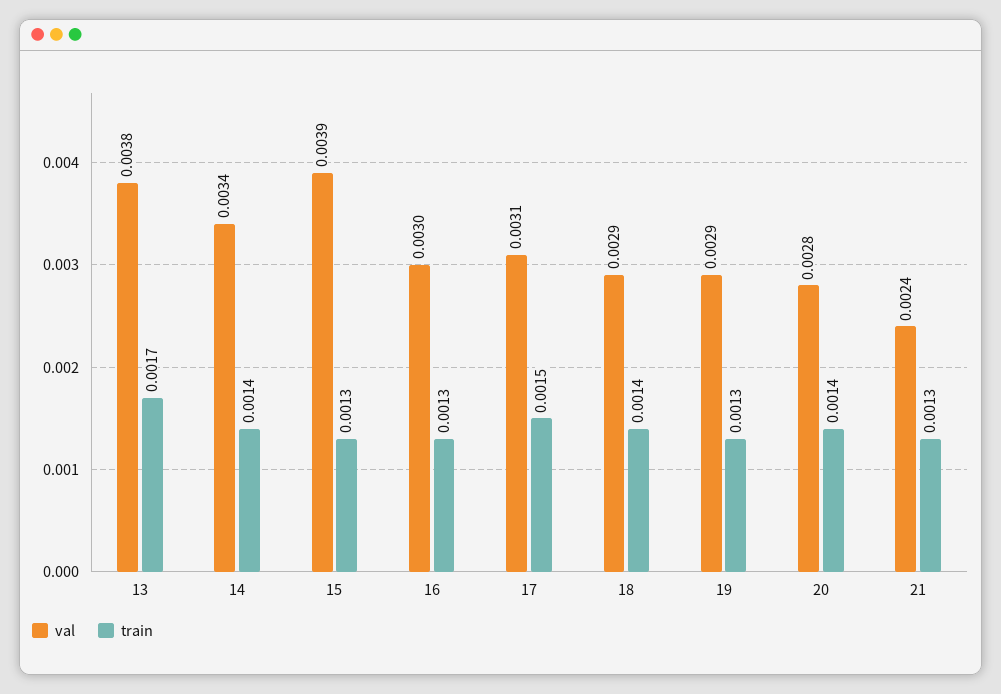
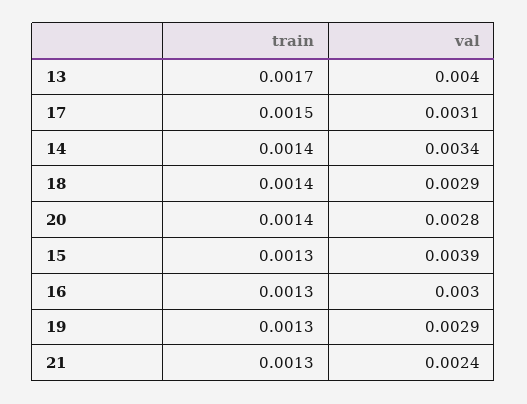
  {
    "val": {
-     "13": 0.0038,
+     "13": 0.004,
      "14": 0.0034,
      "15": 0.0039,
      "16": 0.003,
      "17": 0.0031,
      "18": 0.0029,
      "19": 0.0029,
      "20": 0.0028,
      "21": 0.0024
    },
    "train": {
      "13": 0.0017,
      "14": 0.0014,
      "15": 0.0013,
      "16": 0.0013,
      "17": 0.0015,
      "18": 0.0014,
      "19": 0.0013,
      "20": 0.0014,
      "21": 0.0013
    }
  }

